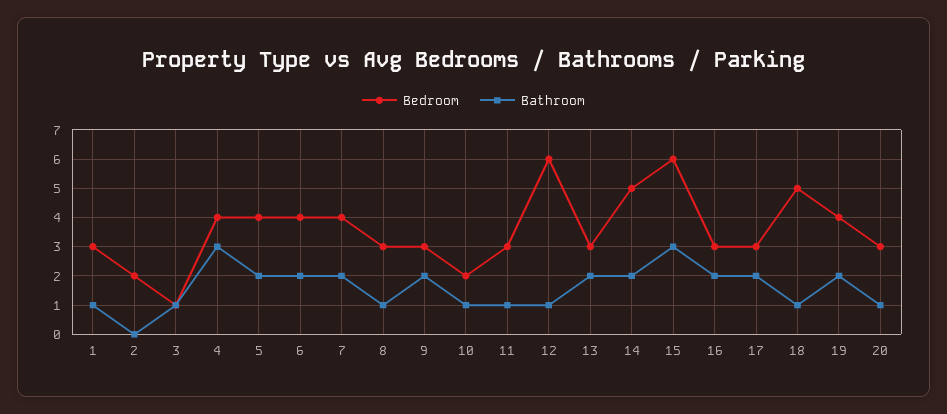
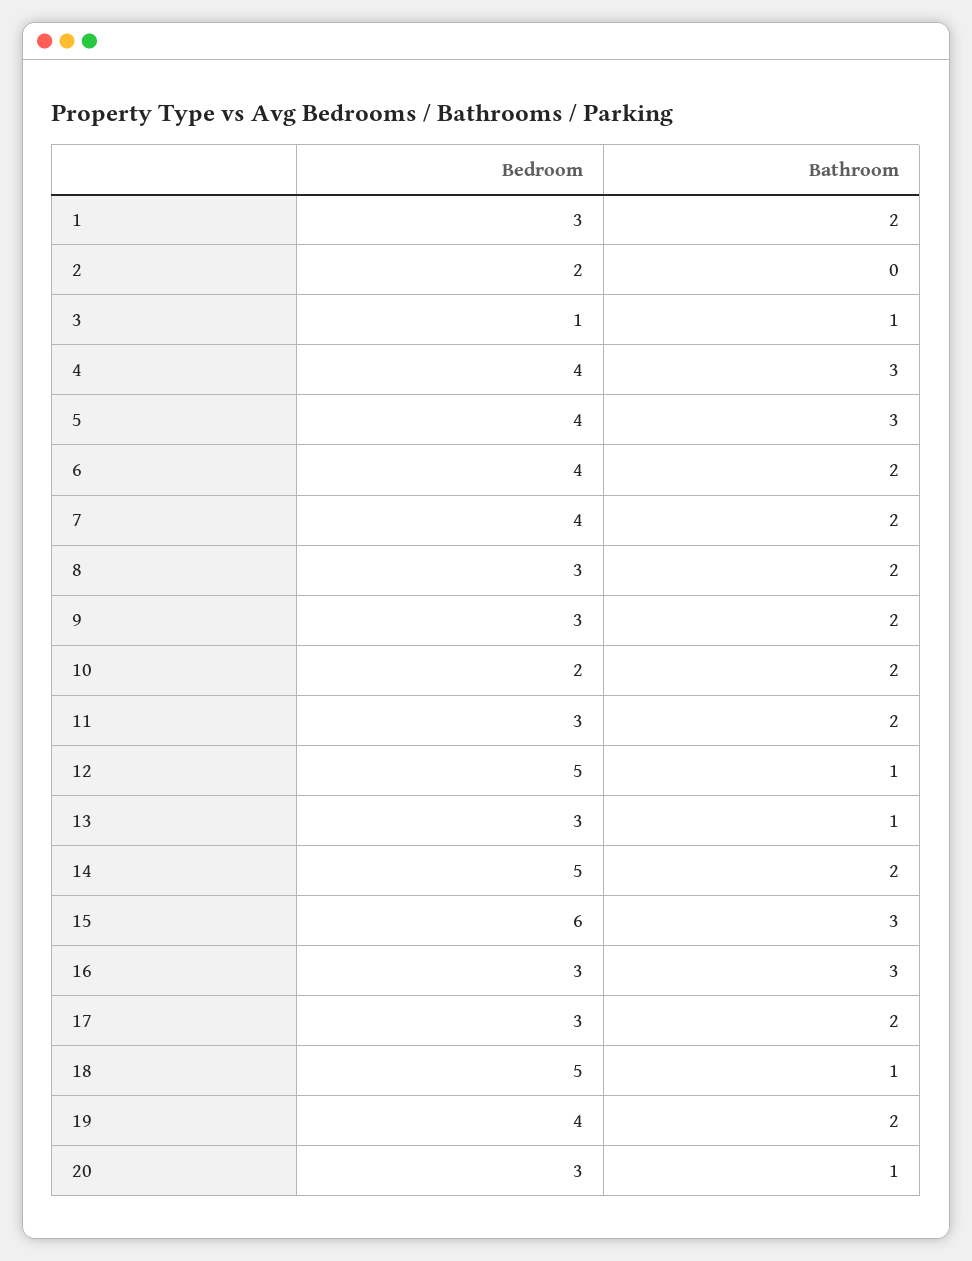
  {
    "Bedroom": {
      "1": 3,
      "2": 2,
      "3": 1,
      "4": 4,
      "5": 4,
      "6": 4,
      "7": 4,
      "8": 3,
      "9": 3,
      "10": 2,
      "11": 3,
-     "12": 6,
+     "12": 5,
      "13": 3,
      "14": 5,
      "15": 6,
      "16": 3,
      "17": 3,
      "18": 5,
      "19": 4,
      "20": 3
    },
    "Bathroom": {
-     "1": 1,
+     "1": 2,
      "2": 0,
      "3": 1,
      "4": 3,
-     "5": 2,
+     "5": 3,
      "6": 2,
      "7": 2,
-     "8": 1,
+     "8": 2,
      "9": 2,
-     "10": 1,
+     "10": 2,
-     "11": 1,
+     "11": 2,
      "12": 1,
-     "13": 2,
+     "13": 1,
      "14": 2,
      "15": 3,
-     "16": 2,
+     "16": 3,
      "17": 2,
      "18": 1,
      "19": 2,
      "20": 1
    }
  }

